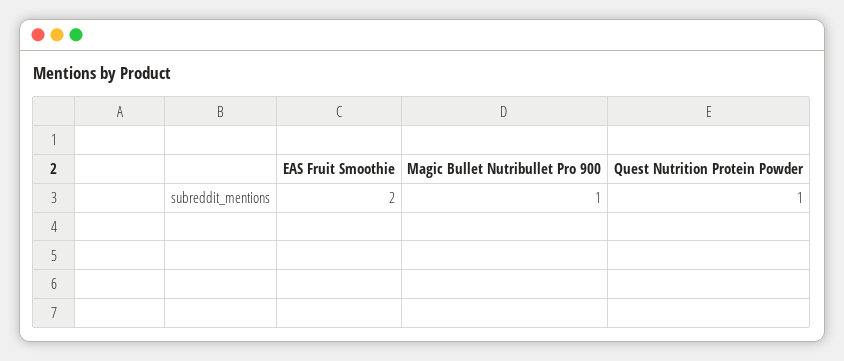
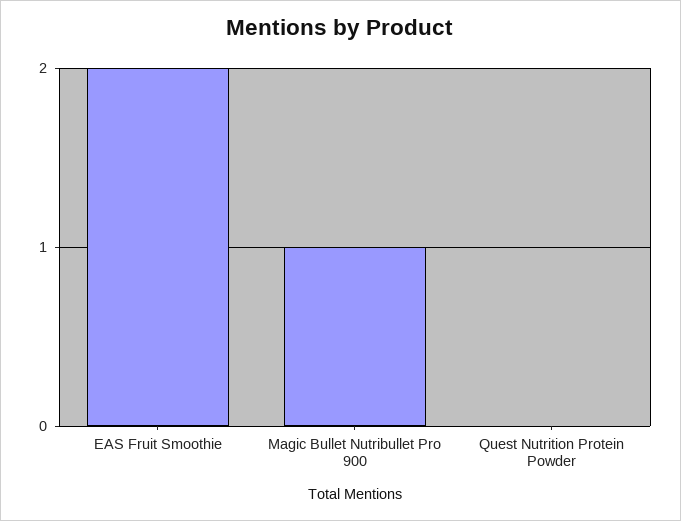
  {
    "EAS Fruit Smoothie": 2,
    "Magic Bullet Nutribullet Pro 900": 1,
-   "Quest Nutrition Protein Powder": 1
+   "Quest Nutrition Protein Powder": 0
  }

